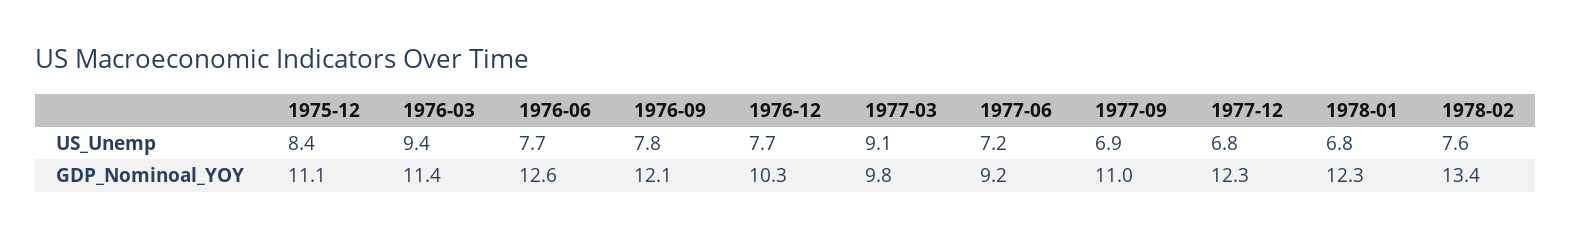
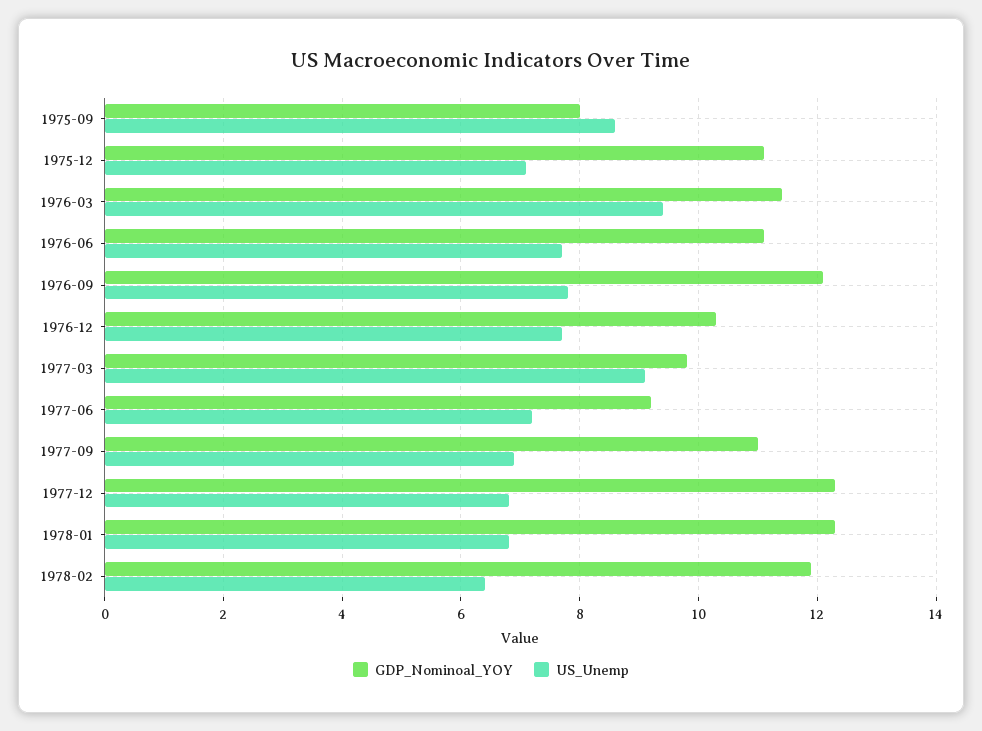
  {
    "US_Unemp": {
-     "1975-12": 8.4,
+     "1975-12": 7,
      "1976-03": 9.4,
      "1976-06": 7.7,
      "1976-09": 7.8,
      "1976-12": 7.7,
      "1977-03": 9.1,
      "1977-06": 7.2,
      "1977-09": 6.9,
      "1977-12": 6.8,
      "1978-01": 6.8,
-     "1978-02": 7.6
+     "1978-02": 6.5,
+     "1975-09": 8.5
    },
    "GDP_Nominoal_YOY": {
      "1975-12": 11.1,
      "1976-03": 11.4,
-     "1976-06": 12.6,
+     "1976-06": 11,
      "1976-09": 12.1,
      "1976-12": 10.3,
      "1977-03": 9.8,
      "1977-06": 9.2,
      "1977-09": 11,
      "1977-12": 12.3,
      "1978-01": 12.3,
-     "1978-02": 13.4
+     "1978-02": 12,
+     "1975-09": 8
    }
  }

